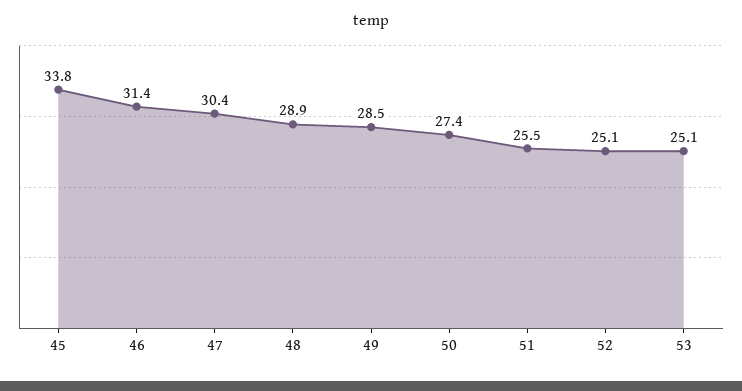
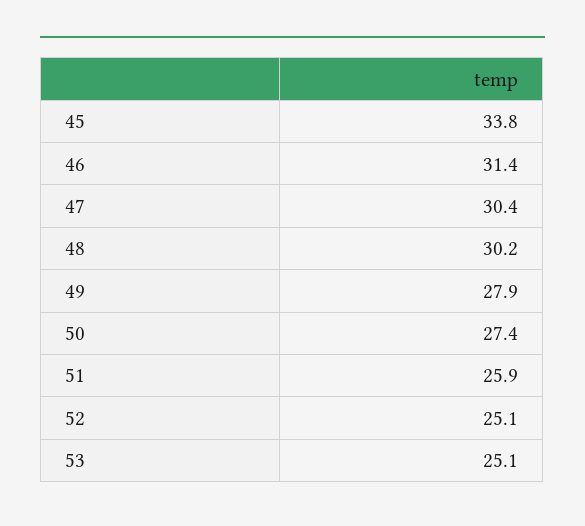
  {
    "45": 33.8,
    "46": 31.4,
    "47": 30.4,
-   "48": 28.9,
+   "48": 30.2,
-   "49": 28.5,
+   "49": 27.9,
    "50": 27.4,
-   "51": 25.5,
+   "51": 25.9,
    "52": 25.1,
    "53": 25.1
  }

